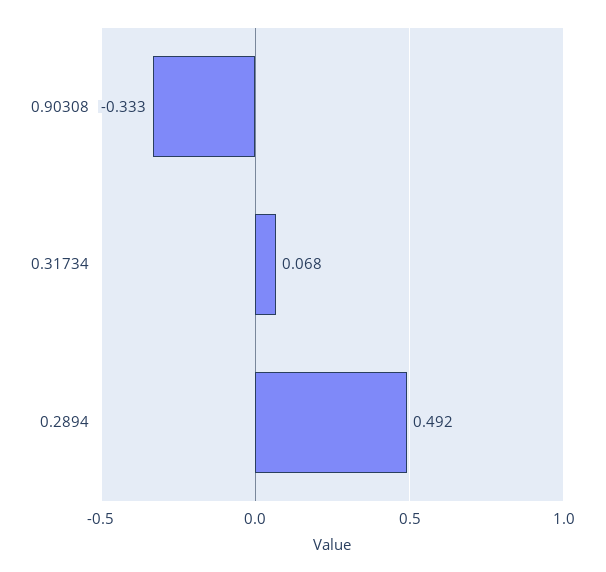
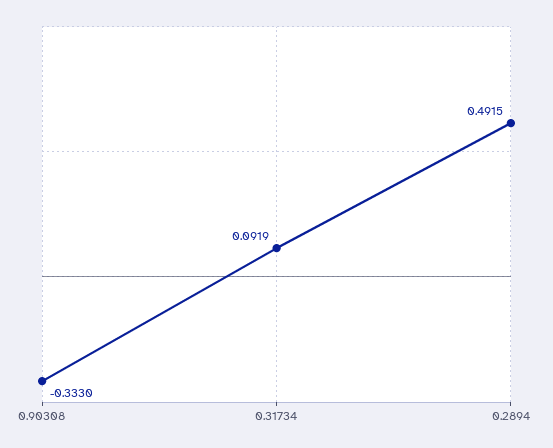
  {
    "0.90308": -0.333,
-   "0.31734": 0.068,
+   "0.31734": 0.0919,
    "0.2894": 0.4915
  }

